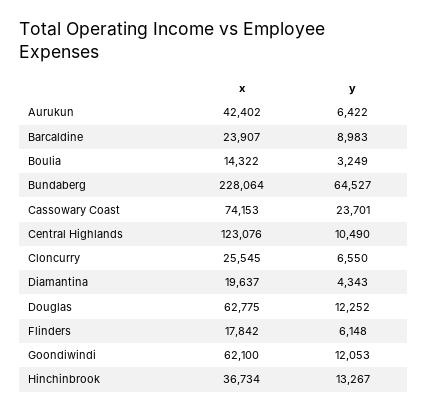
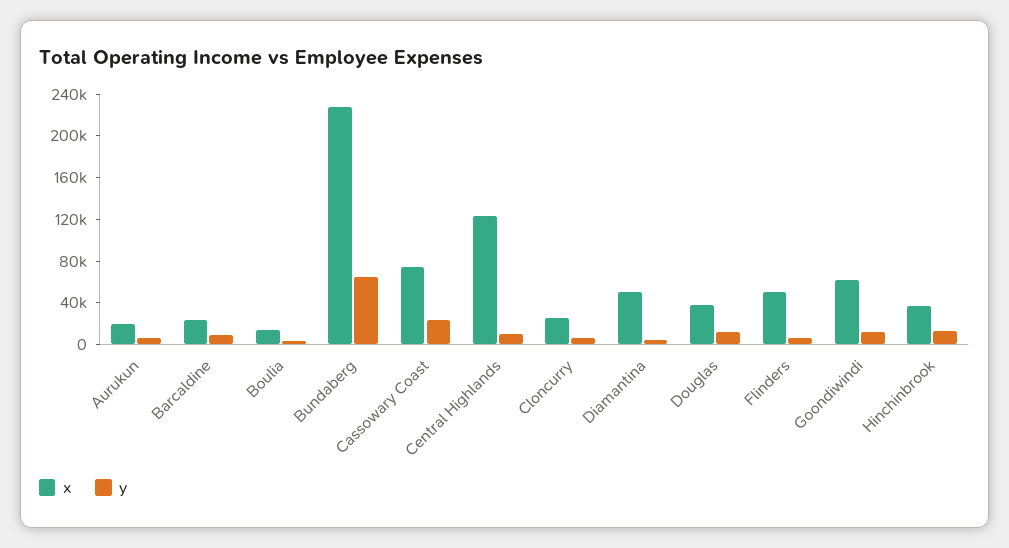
  {
    "x": {
-     "Aurukun": 42402,
+     "Aurukun": 20000,
      "Barcaldine": 23907,
      "Boulia": 14322,
      "Bundaberg": 228064,
      "Cassowary Coast": 74153,
      "Central Highlands": 123076,
      "Cloncurry": 25545,
-     "Diamantina": 19637,
+     "Diamantina": 50000,
-     "Douglas": 62775,
+     "Douglas": 40000,
-     "Flinders": 17842,
+     "Flinders": 50000,
      "Goondiwindi": 62100,
      "Hinchinbrook": 36734
    },
    "y": {
      "Aurukun": 6422,
      "Barcaldine": 8983,
      "Boulia": 3249,
      "Bundaberg": 64527,
      "Cassowary Coast": 23701,
      "Central Highlands": 10490,
      "Cloncurry": 6550,
      "Diamantina": 4343,
      "Douglas": 12252,
      "Flinders": 6148,
      "Goondiwindi": 12053,
      "Hinchinbrook": 13267
    }
  }

